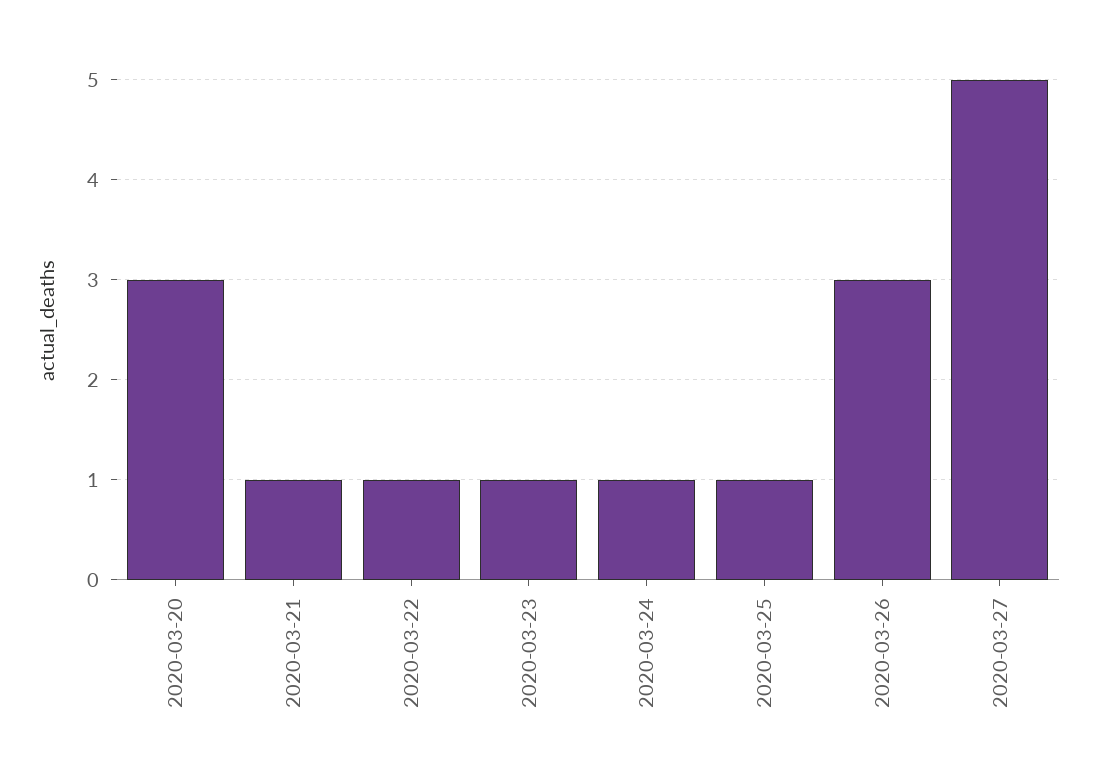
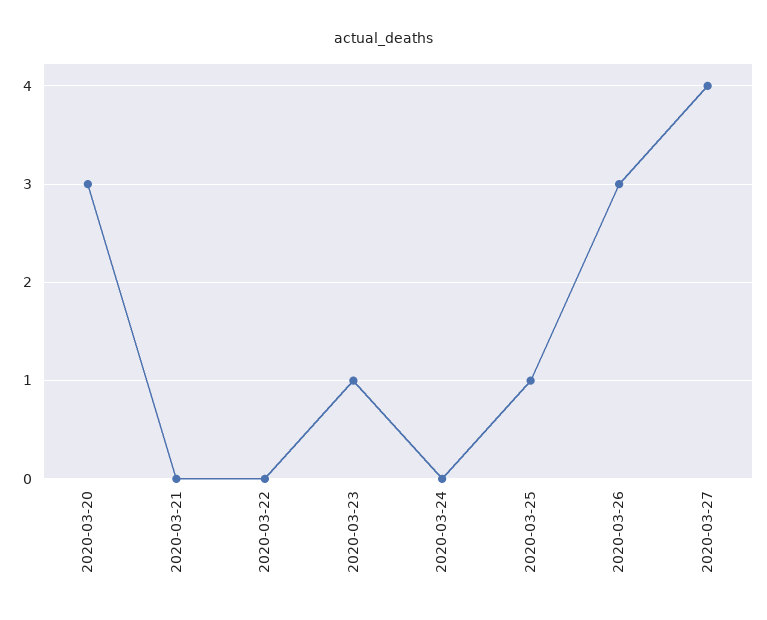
  {
    "2020-03-20": 3,
-   "2020-03-21": 1,
+   "2020-03-21": 0,
-   "2020-03-22": 1,
+   "2020-03-22": 0,
    "2020-03-23": 1,
-   "2020-03-24": 1,
+   "2020-03-24": 0,
    "2020-03-25": 1,
    "2020-03-26": 3,
-   "2020-03-27": 5
+   "2020-03-27": 4
  }

